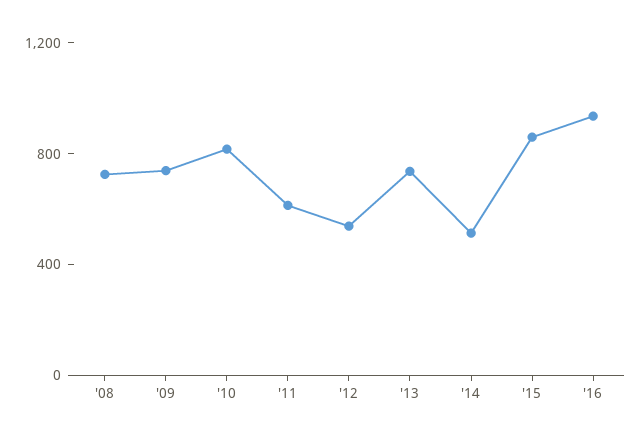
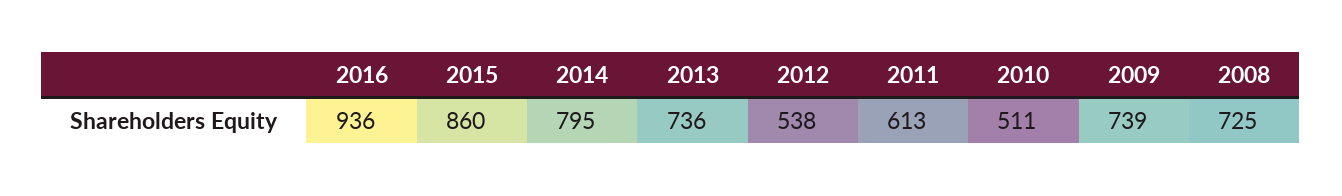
  {
    "'08": 725,
    "'09": 739,
-   "'10": 800,
+   "'10": 511,
    "'11": 613,
    "'12": 538,
    "'13": 736,
-   "'14": 500,
+   "'14": 795,
    "'15": 860,
    "'16": 936
  }

